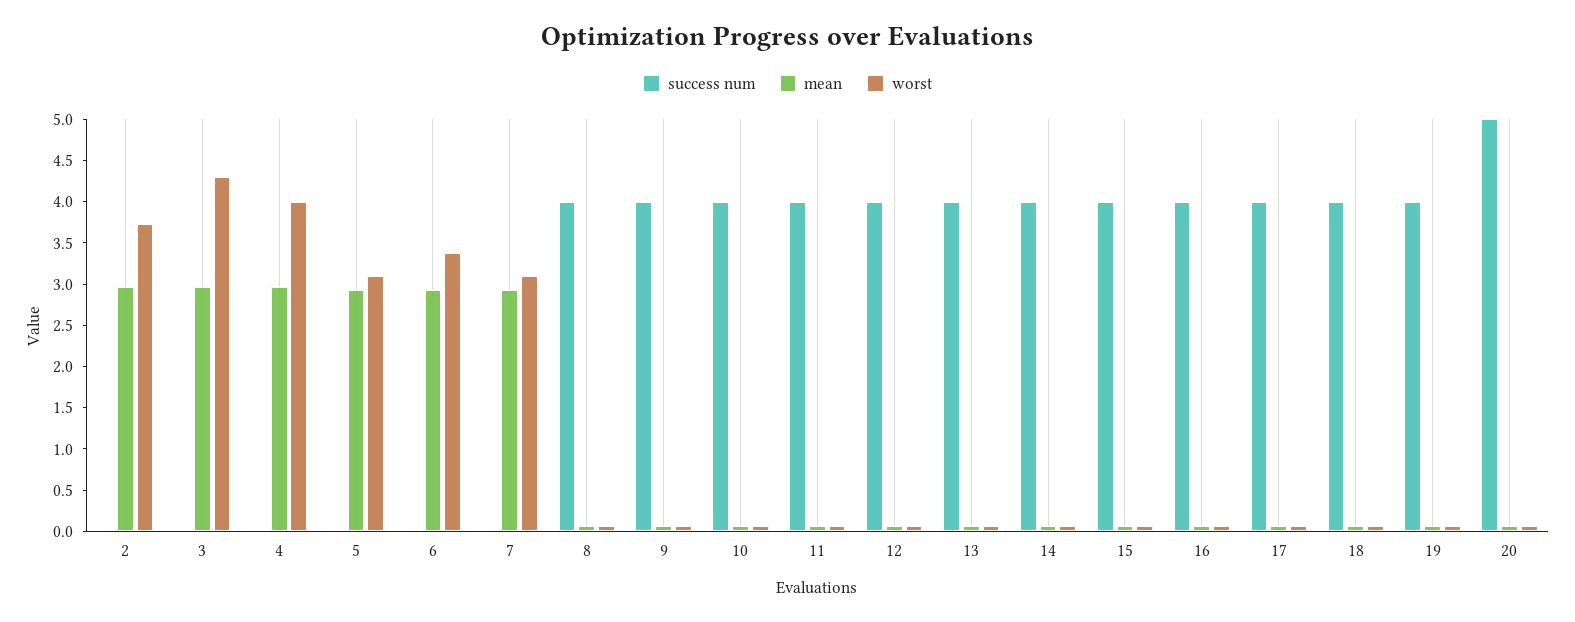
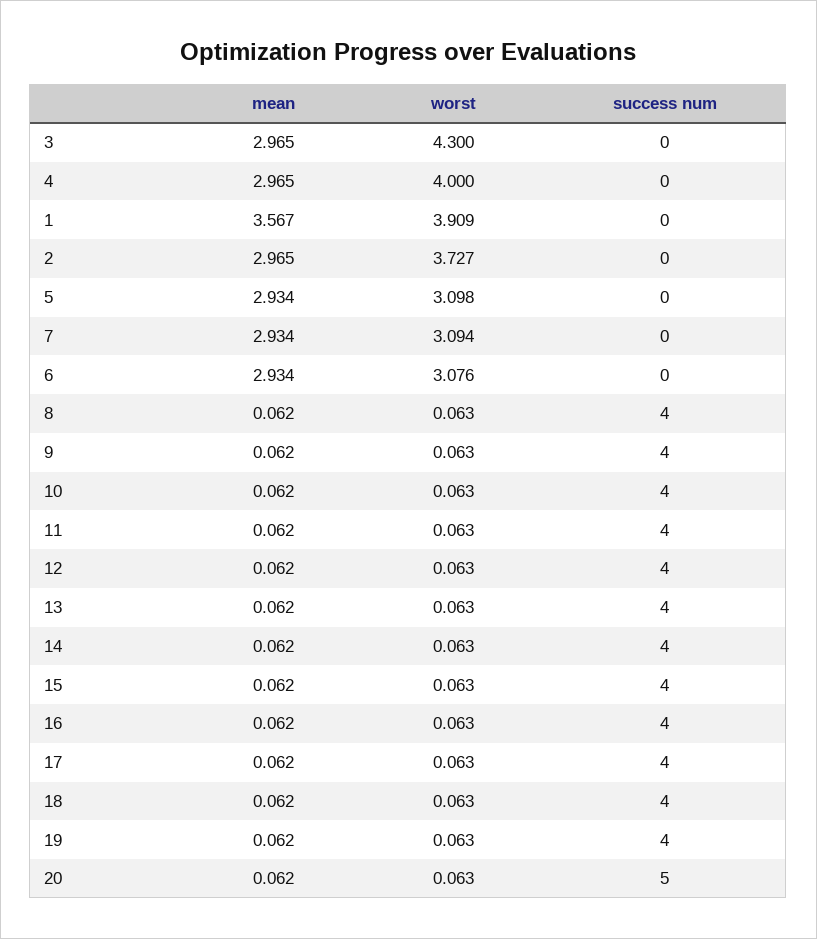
  {
    "success num": {
      "2": 0,
      "3": 0,
      "4": 0,
      "5": 0,
      "6": 0,
      "7": 0,
      "8": 4,
      "9": 4,
      "10": 4,
      "11": 4,
      "12": 4,
      "13": 4,
      "14": 4,
      "15": 4,
      "16": 4,
      "17": 4,
      "18": 4,
      "19": 4,
-     "20": 5
+     "20": 5,
+     "1": 0
    },
    "mean": {
      "2": 2.965,
      "3": 2.965,
      "4": 2.965,
      "5": 2.934,
      "6": 2.934,
      "7": 2.934,
      "8": 0.062,
      "9": 0.062,
      "10": 0.062,
      "11": 0.062,
      "12": 0.062,
      "13": 0.062,
      "14": 0.062,
      "15": 0.062,
      "16": 0.062,
      "17": 0.062,
      "18": 0.062,
      "19": 0.062,
-     "20": 0.062
+     "20": 0.062,
+     "1": 3.567
    },
    "worst": {
      "2": 3.727,
      "3": 4.3,
      "4": 4,
      "5": 3.098,
-     "6": 3.4,
+     "6": 3.076,
      "7": 3.094,
      "8": 0.063,
      "9": 0.063,
      "10": 0.063,
      "11": 0.063,
      "12": 0.063,
      "13": 0.063,
      "14": 0.063,
      "15": 0.063,
      "16": 0.063,
      "17": 0.063,
      "18": 0.063,
      "19": 0.063,
-     "20": 0.063
+     "20": 0.063,
+     "1": 3.909
    }
  }

